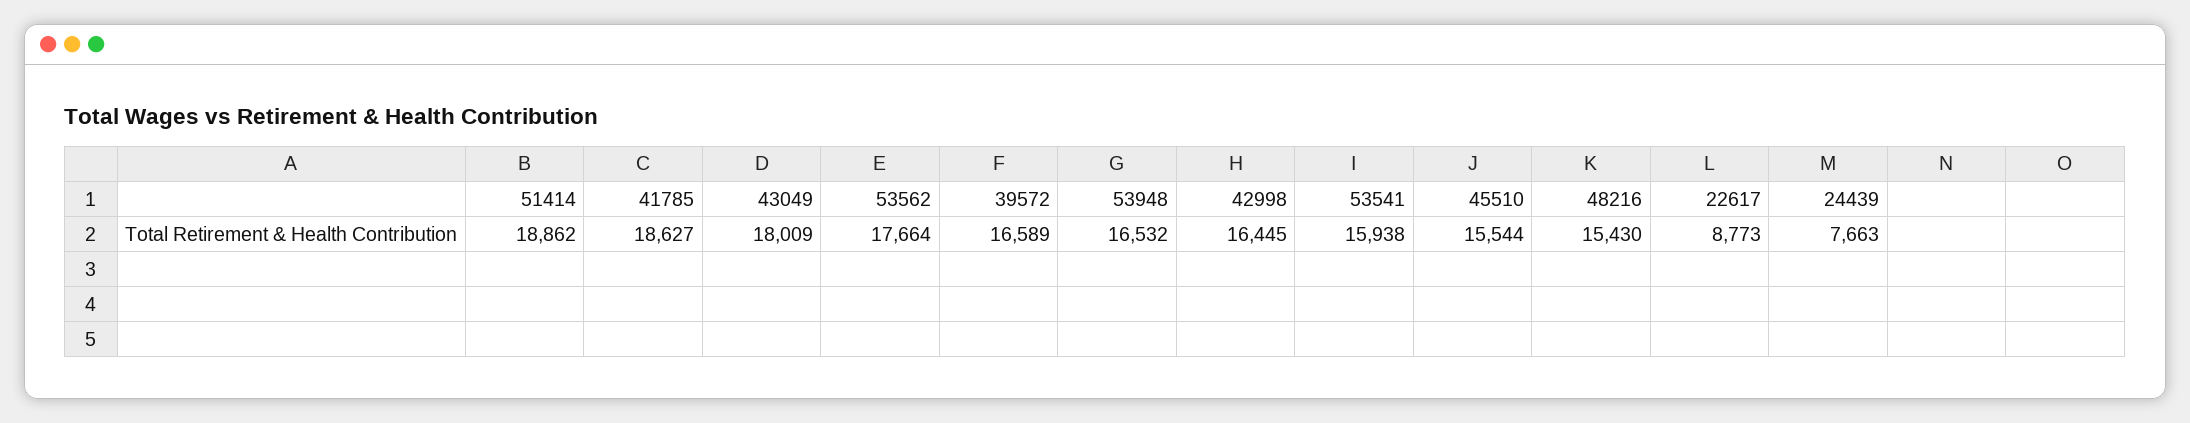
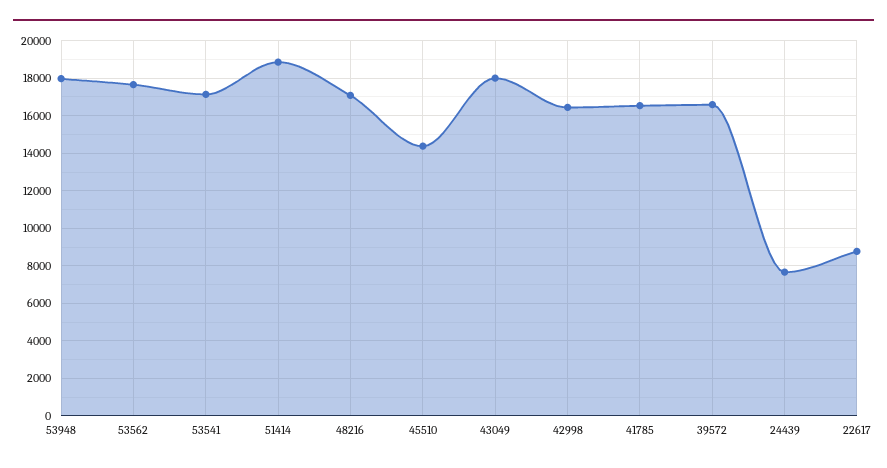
  {
    "51414": 18862,
-   "41785": 18627,
+   "41785": 16500,
    "43049": 18009,
    "53562": 17664,
    "39572": 16589,
-   "53948": 16532,
+   "53948": 18000,
    "42998": 16445,
-   "53541": 15938,
+   "53541": 17000,
-   "45510": 15544,
+   "45510": 14500,
-   "48216": 15430,
+   "48216": 17000,
    "22617": 8773,
    "24439": 7663
  }

